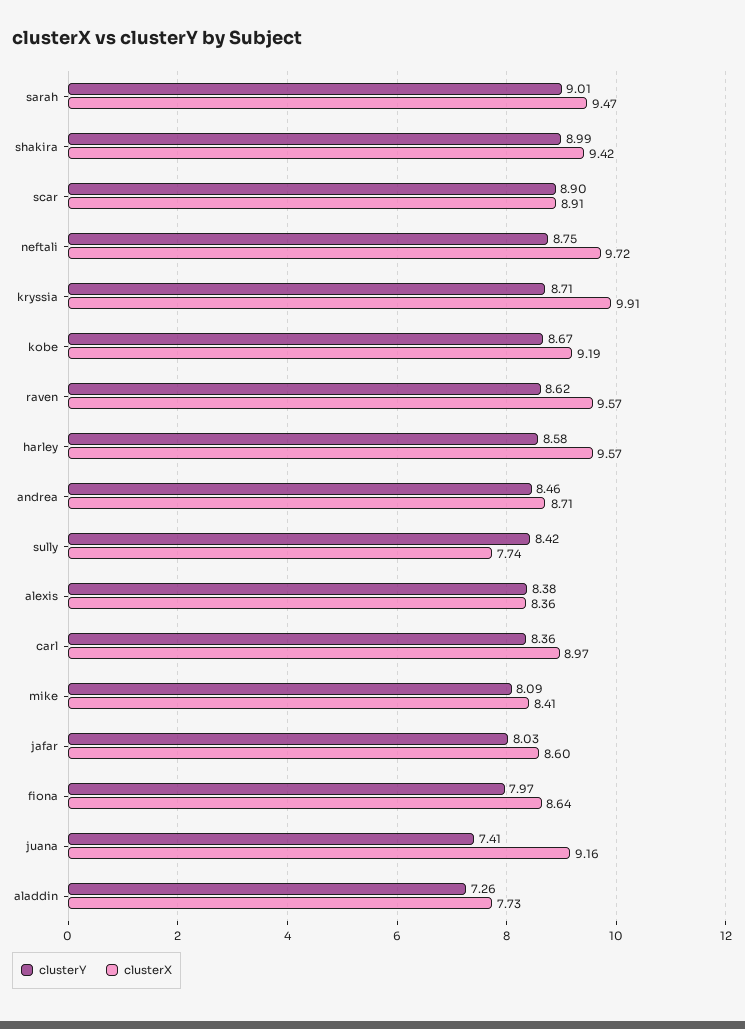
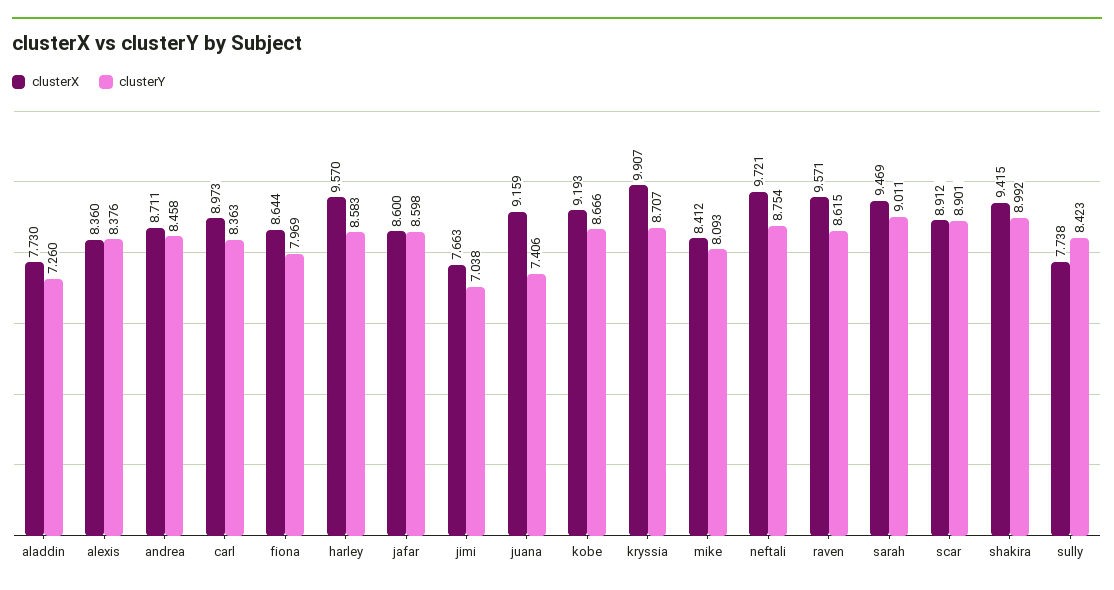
  {
    "clusterY": {
      "sarah": 9.011,
      "shakira": 8.992,
      "scar": 8.901,
      "neftali": 8.754,
      "kryssia": 8.707,
      "kobe": 8.666,
      "raven": 8.615,
      "harley": 8.583,
      "andrea": 8.458,
      "sully": 8.423,
      "alexis": 8.376,
      "carl": 8.363,
      "mike": 8.093,
-     "jafar": 8.03,
+     "jafar": 8.598,
      "fiona": 7.969,
      "juana": 7.406,
-     "aladdin": 7.26
+     "aladdin": 7.26,
+     "jimi": 7.038
    },
    "clusterX": {
      "sarah": 9.469,
      "shakira": 9.415,
      "scar": 8.912,
      "neftali": 9.721,
      "kryssia": 9.907,
      "kobe": 9.193,
      "raven": 9.571,
      "harley": 9.57,
      "andrea": 8.711,
      "sully": 7.738,
      "alexis": 8.36,
      "carl": 8.973,
      "mike": 8.412,
      "jafar": 8.6,
      "fiona": 8.644,
      "juana": 9.159,
-     "aladdin": 7.73
+     "aladdin": 7.73,
+     "jimi": 7.663
    }
  }

